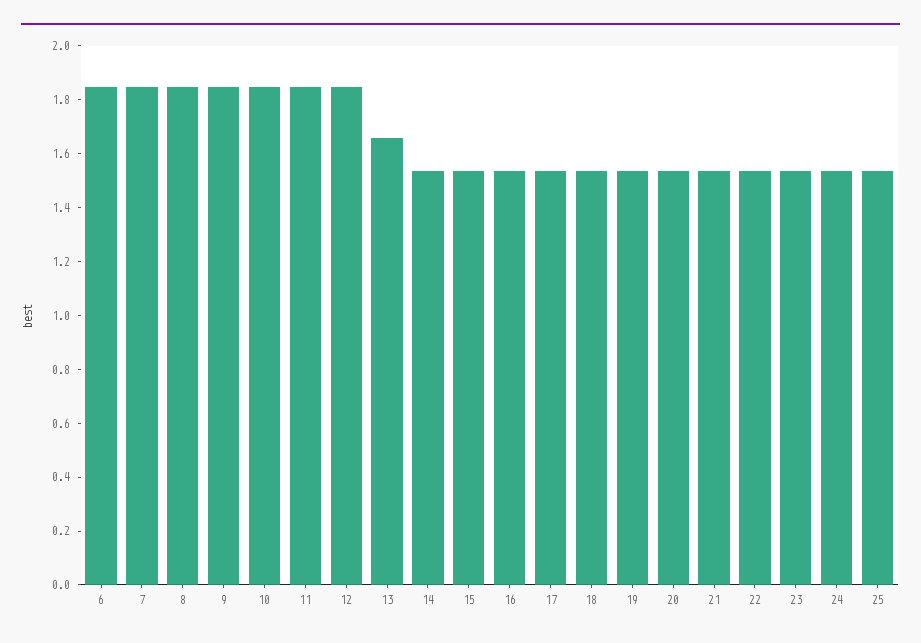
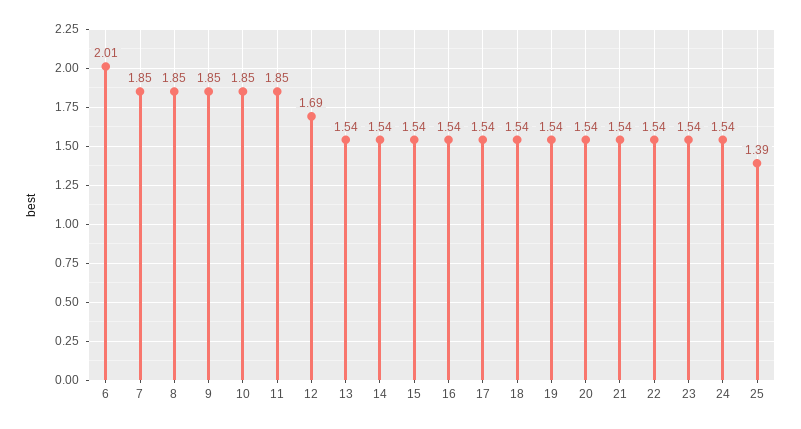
  {
-   "6": 1.85,
+   "6": 2.01,
    "7": 1.85,
    "8": 1.85,
    "9": 1.85,
    "10": 1.85,
    "11": 1.85,
-   "12": 1.85,
+   "12": 1.69,
-   "13": 1.65,
+   "13": 1.54,
    "14": 1.54,
    "15": 1.54,
    "16": 1.54,
    "17": 1.54,
    "18": 1.54,
    "19": 1.54,
    "20": 1.54,
    "21": 1.54,
    "22": 1.54,
    "23": 1.54,
    "24": 1.54,
-   "25": 1.55
+   "25": 1.39
  }

